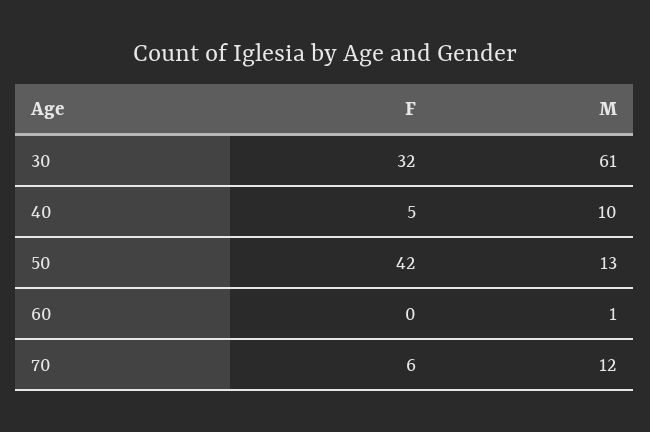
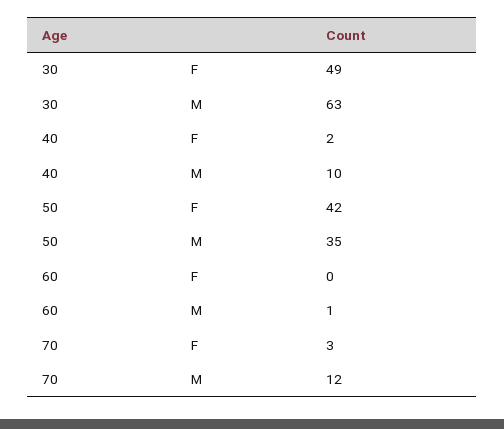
  {
    "F": {
-     "30": 32,
+     "30": 49,
-     "40": 5,
+     "40": 2,
      "50": 42,
      "60": 0,
-     "70": 6
+     "70": 3
    },
    "M": {
-     "30": 61,
+     "30": 63,
      "40": 10,
-     "50": 13,
+     "50": 35,
      "60": 1,
      "70": 12
    }
  }

